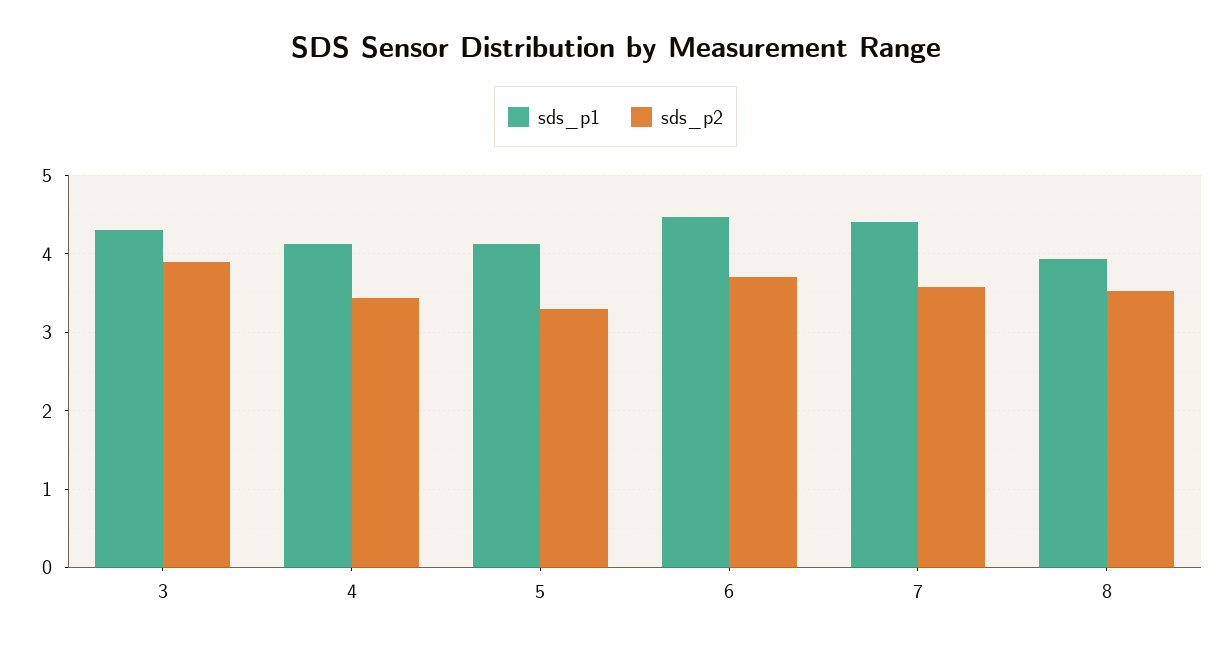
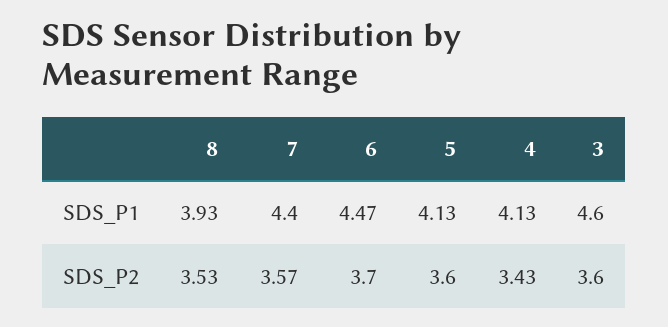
  {
    "sds_p1": {
-     "3": 4.3,
+     "3": 4.6,
      "4": 4.13,
      "5": 4.13,
      "6": 4.47,
      "7": 4.4,
      "8": 3.93
    },
    "sds_p2": {
-     "3": 3.9,
+     "3": 3.6,
      "4": 3.43,
-     "5": 3.3,
+     "5": 3.6,
      "6": 3.7,
      "7": 3.57,
      "8": 3.53
    }
  }

